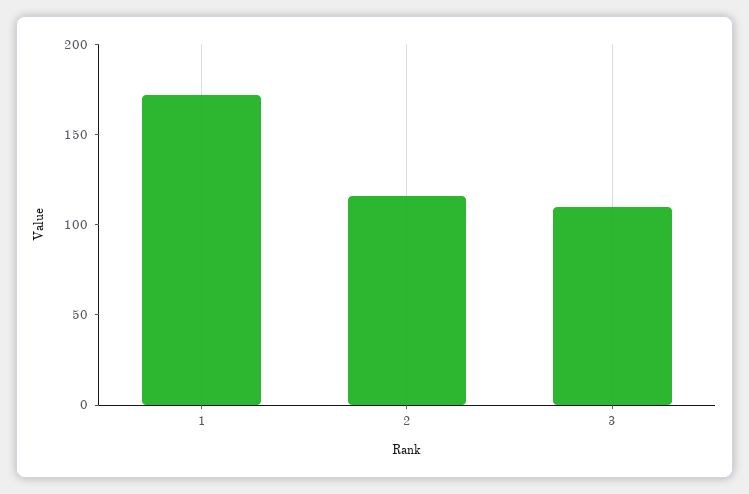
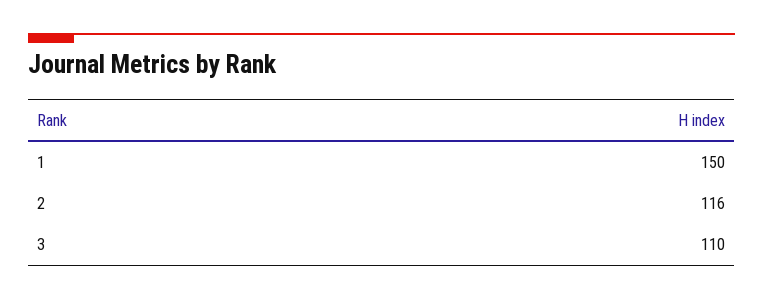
  {
-   "1": 170,
+   "1": 150,
    "2": 116,
    "3": 110
  }

